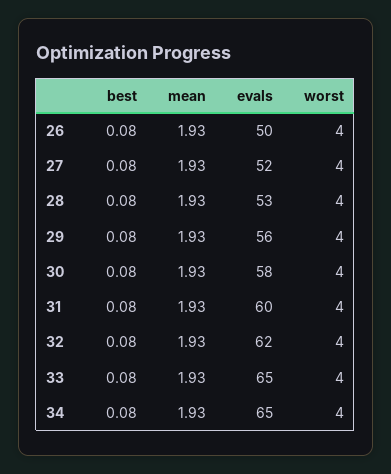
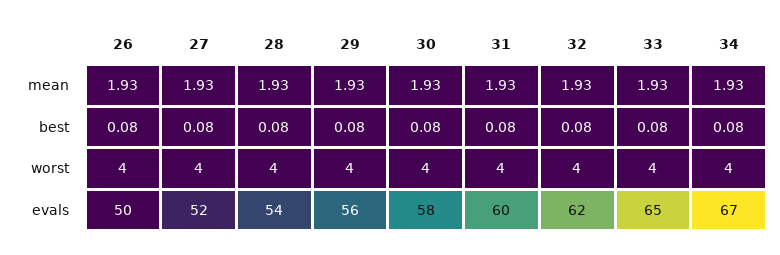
  {
    "best": {
      "26": 0.08,
      "27": 0.08,
      "28": 0.08,
      "29": 0.08,
      "30": 0.08,
      "31": 0.08,
      "32": 0.08,
      "33": 0.08,
      "34": 0.08
    },
    "mean": {
      "26": 1.93,
      "27": 1.93,
      "28": 1.93,
      "29": 1.93,
      "30": 1.93,
      "31": 1.93,
      "32": 1.93,
      "33": 1.93,
      "34": 1.93
    },
    "evals": {
      "26": 50,
      "27": 52,
-     "28": 53,
+     "28": 54,
      "29": 56,
      "30": 58,
      "31": 60,
      "32": 62,
      "33": 65,
-     "34": 65
+     "34": 67
    },
    "worst": {
      "26": 4,
      "27": 4,
      "28": 4,
      "29": 4,
      "30": 4,
      "31": 4,
      "32": 4,
      "33": 4,
      "34": 4
    }
  }

